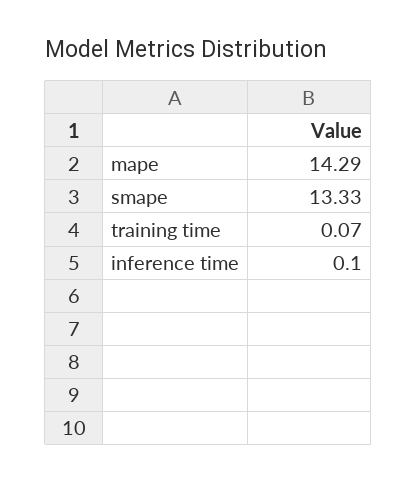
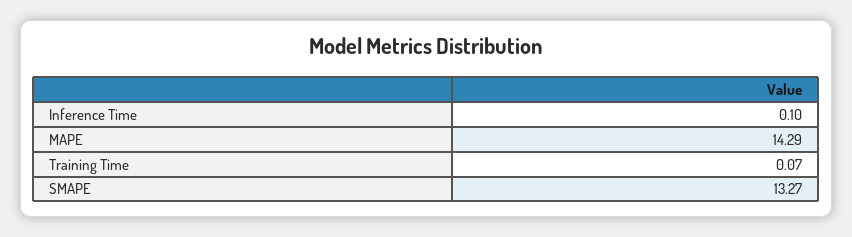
  {
    "mape": 14.29,
-   "smape": 13.33,
+   "smape": 13.27,
    "training time": 0.07,
    "inference time": 0.1
  }

